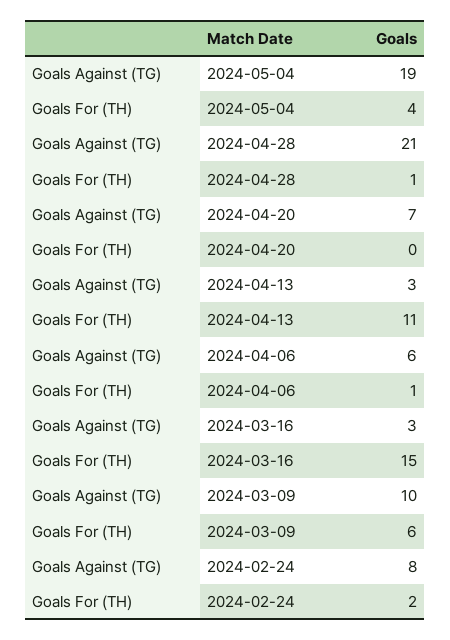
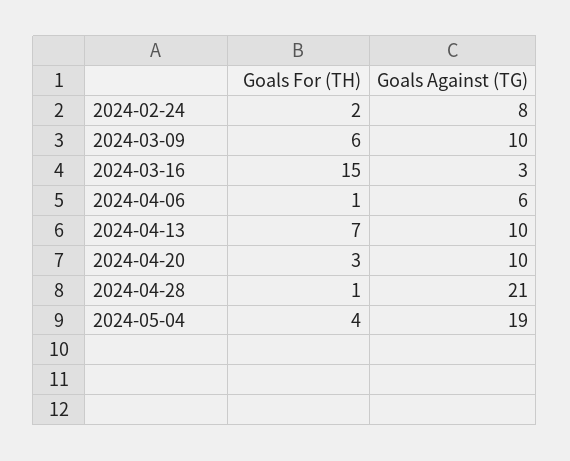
  {
    "Goals Against (TG)": {
      "2024-05-04": 19,
      "2024-04-28": 21,
-     "2024-04-20": 7,
+     "2024-04-20": 10,
-     "2024-04-13": 3,
+     "2024-04-13": 10,
      "2024-04-06": 6,
      "2024-03-16": 3,
      "2024-03-09": 10,
      "2024-02-24": 8
    },
    "Goals For (TH)": {
      "2024-05-04": 4,
      "2024-04-28": 1,
-     "2024-04-20": 0,
+     "2024-04-20": 3,
-     "2024-04-13": 11,
+     "2024-04-13": 7,
      "2024-04-06": 1,
      "2024-03-16": 15,
      "2024-03-09": 6,
      "2024-02-24": 2
    }
  }

